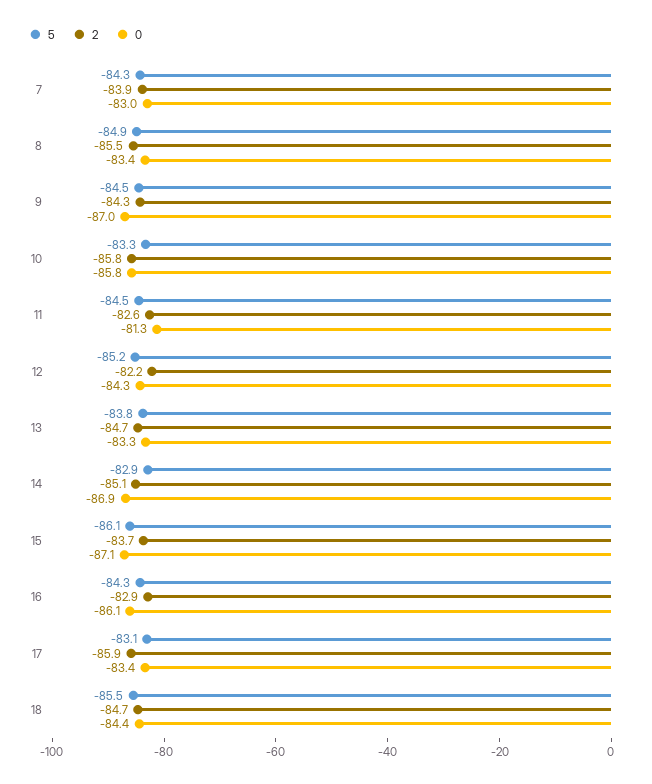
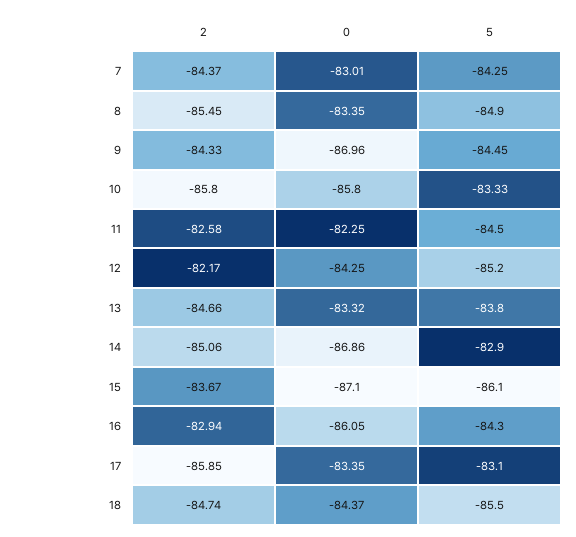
  {
    "5": {
      "7": -84.25,
      "8": -84.9,
      "9": -84.45,
      "10": -83.33,
      "11": -84.5,
      "12": -85.2,
      "13": -83.8,
      "14": -82.9,
      "15": -86.1,
      "16": -84.3,
      "17": -83.1,
      "18": -85.5
    },
    "2": {
-     "7": -83.9,
+     "7": -84.37,
      "8": -85.45,
      "9": -84.33,
      "10": -85.8,
      "11": -82.58,
      "12": -82.17,
      "13": -84.66,
      "14": -85.06,
      "15": -83.67,
      "16": -82.94,
      "17": -85.85,
      "18": -84.74
    },
    "0": {
      "7": -83.01,
      "8": -83.35,
      "9": -86.96,
      "10": -85.8,
-     "11": -81.3,
+     "11": -82.25,
      "12": -84.25,
      "13": -83.32,
      "14": -86.86,
      "15": -87.1,
      "16": -86.05,
      "17": -83.35,
      "18": -84.37
    }
  }

